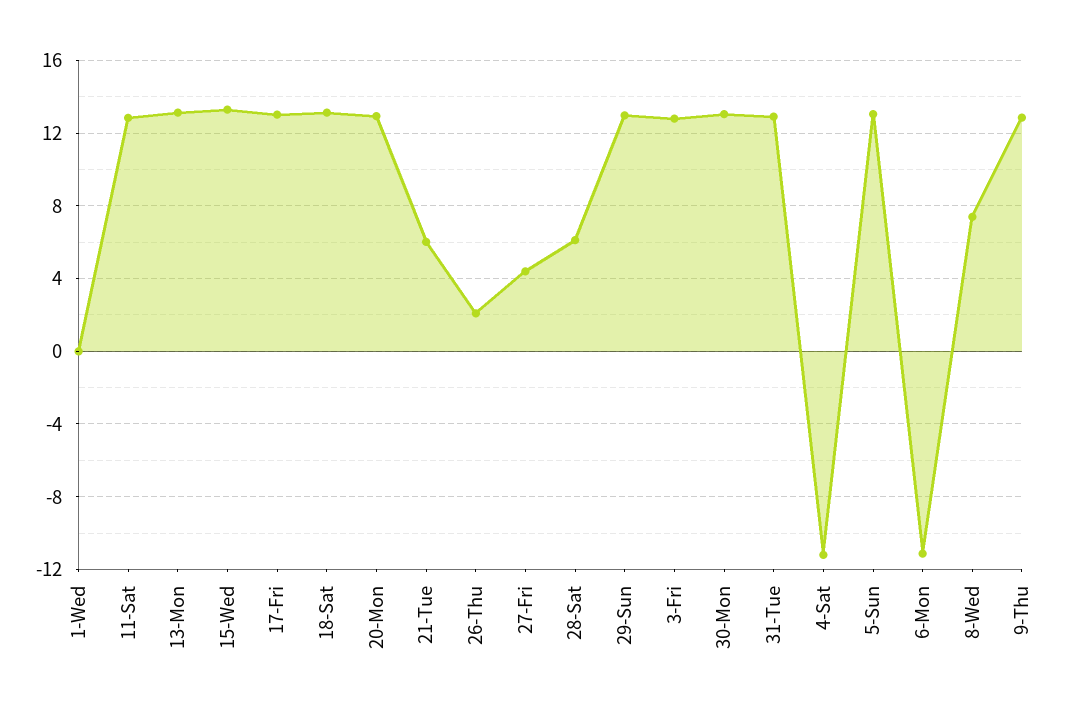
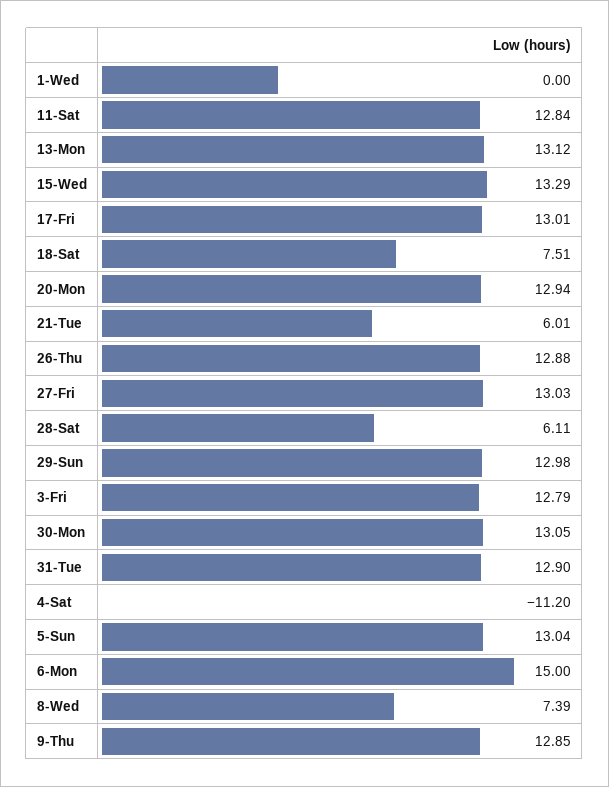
  {
    "1-Wed": 0,
    "11-Sat": 12.84,
    "13-Mon": 13.12,
    "15-Wed": 13.29,
    "17-Fri": 13.01,
-   "18-Sat": 13,
+   "18-Sat": 7.51,
    "20-Mon": 12.94,
    "21-Tue": 6.01,
-   "26-Thu": 2,
+   "26-Thu": 12.88,
-   "27-Fri": 4.5,
+   "27-Fri": 13.03,
    "28-Sat": 6.11,
    "29-Sun": 12.98,
    "3-Fri": 12.79,
    "30-Mon": 13.05,
    "31-Tue": 12.9,
    "4-Sat": -11.2,
    "5-Sun": 13.04,
-   "6-Mon": -11,
+   "6-Mon": 15,
    "8-Wed": 7.39,
    "9-Thu": 12.85
  }

